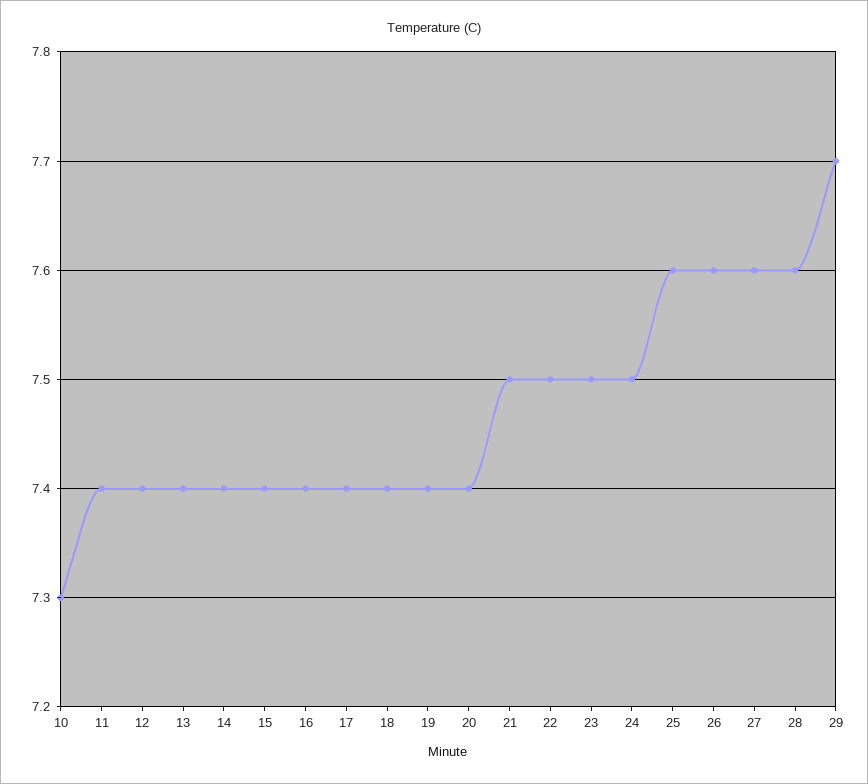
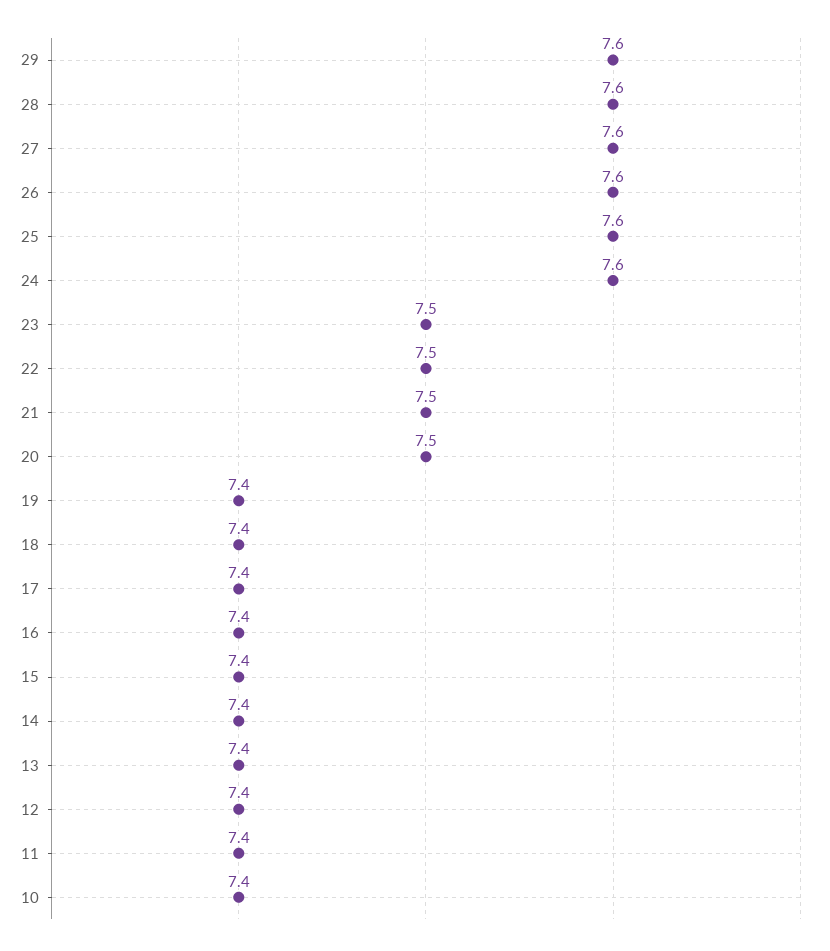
  {
-   "10": 7.3,
+   "10": 7.4,
    "11": 7.4,
    "12": 7.4,
    "13": 7.4,
    "14": 7.4,
    "15": 7.4,
    "16": 7.4,
    "17": 7.4,
    "18": 7.4,
    "19": 7.4,
-   "20": 7.4,
+   "20": 7.5,
    "21": 7.5,
    "22": 7.5,
    "23": 7.5,
-   "24": 7.5,
+   "24": 7.6,
    "25": 7.6,
    "26": 7.6,
    "27": 7.6,
    "28": 7.6,
-   "29": 7.7
+   "29": 7.6
  }

